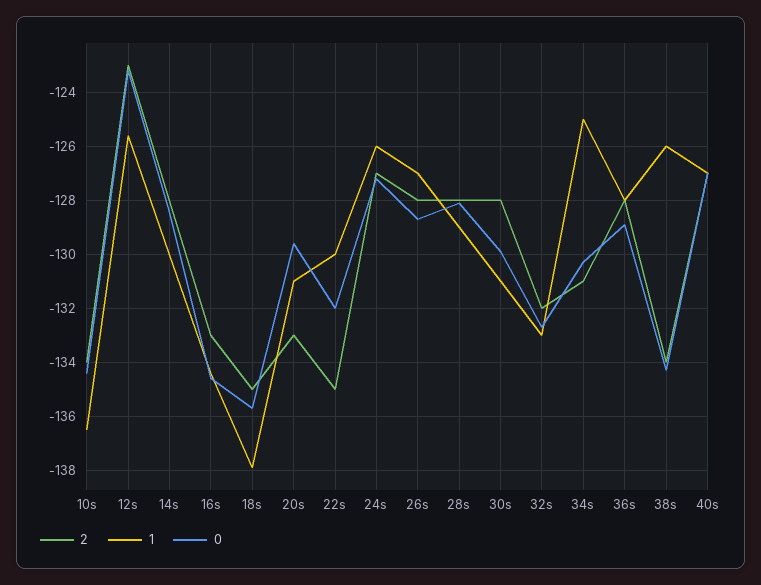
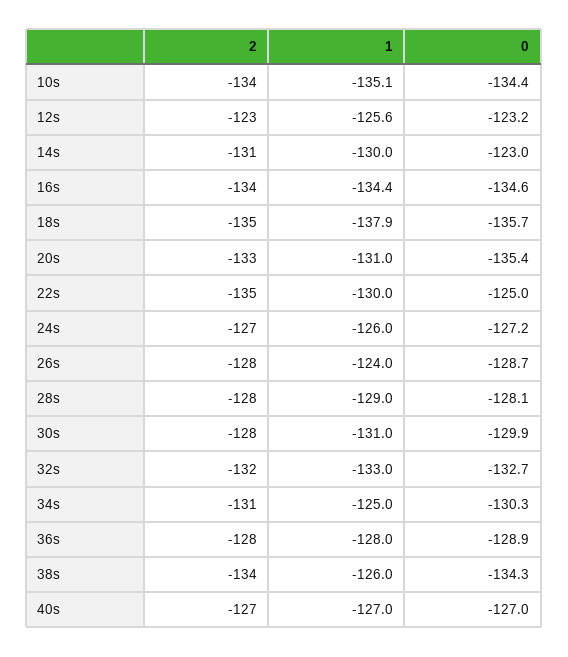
  {
    "2": {
      "10s": -134,
      "12s": -123,
-     "14s": -128,
+     "14s": -131,
-     "16s": -133,
+     "16s": -134,
      "18s": -135,
      "20s": -133,
      "22s": -135,
      "24s": -127,
      "26s": -128,
      "28s": -128,
      "30s": -128,
      "32s": -132,
      "34s": -131,
      "36s": -128,
      "38s": -134,
      "40s": -127
    },
    "1": {
-     "10s": -136.5,
+     "10s": -135.1,
      "12s": -125.6,
      "14s": -130,
      "16s": -134.4,
      "18s": -137.9,
      "20s": -131,
      "22s": -130,
      "24s": -126,
-     "26s": -127,
+     "26s": -124,
      "28s": -129,
      "30s": -131,
      "32s": -133,
      "34s": -125,
      "36s": -128,
      "38s": -126,
      "40s": -127
    },
    "0": {
      "10s": -134.4,
      "12s": -123.2,
-     "14s": -128.5,
+     "14s": -123,
      "16s": -134.6,
      "18s": -135.7,
-     "20s": -129.5,
+     "20s": -135.4,
-     "22s": -132,
+     "22s": -125,
      "24s": -127.2,
      "26s": -128.7,
      "28s": -128.1,
      "30s": -129.9,
      "32s": -132.7,
      "34s": -130.3,
      "36s": -128.9,
      "38s": -134.3,
      "40s": -127
    }
  }

